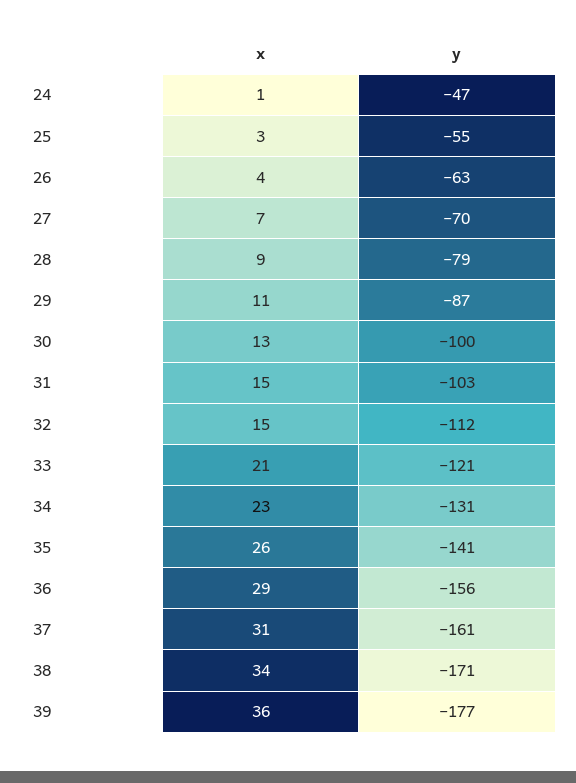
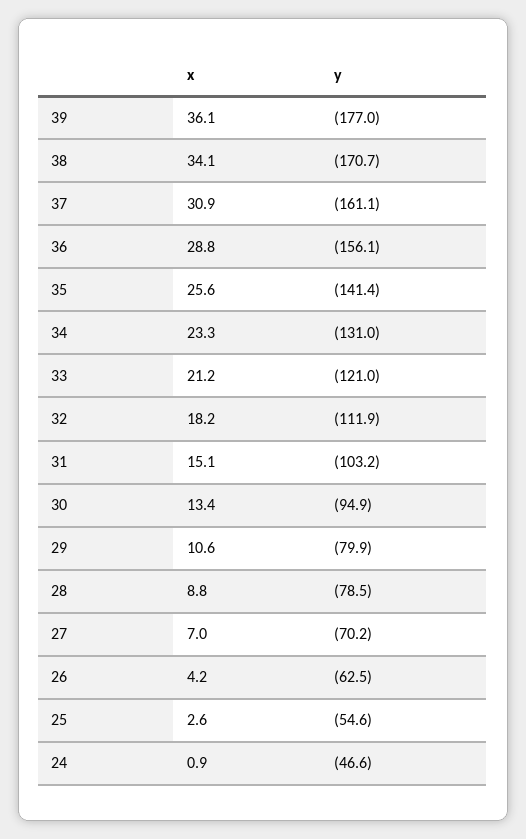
  {
    "x": {
      "24": 0.9,
      "25": 2.6,
      "26": 4.2,
      "27": 7,
      "28": 8.8,
      "29": 10.6,
      "30": 13.4,
      "31": 15.1,
-     "32": 15,
+     "32": 18.2,
      "33": 21.2,
      "34": 23.3,
      "35": 25.6,
      "36": 28.8,
      "37": 30.9,
      "38": 34.1,
      "39": 36.1
    },
    "y": {
      "24": -46.6,
      "25": -54.6,
      "26": -62.5,
      "27": -70.2,
      "28": -78.5,
-     "29": -87,
+     "29": -79.9,
-     "30": -100,
+     "30": -94.9,
      "31": -103.2,
      "32": -111.9,
      "33": -121,
      "34": -131,
      "35": -141.4,
      "36": -156.1,
      "37": -161.1,
      "38": -170.7,
      "39": -177
    }
  }

